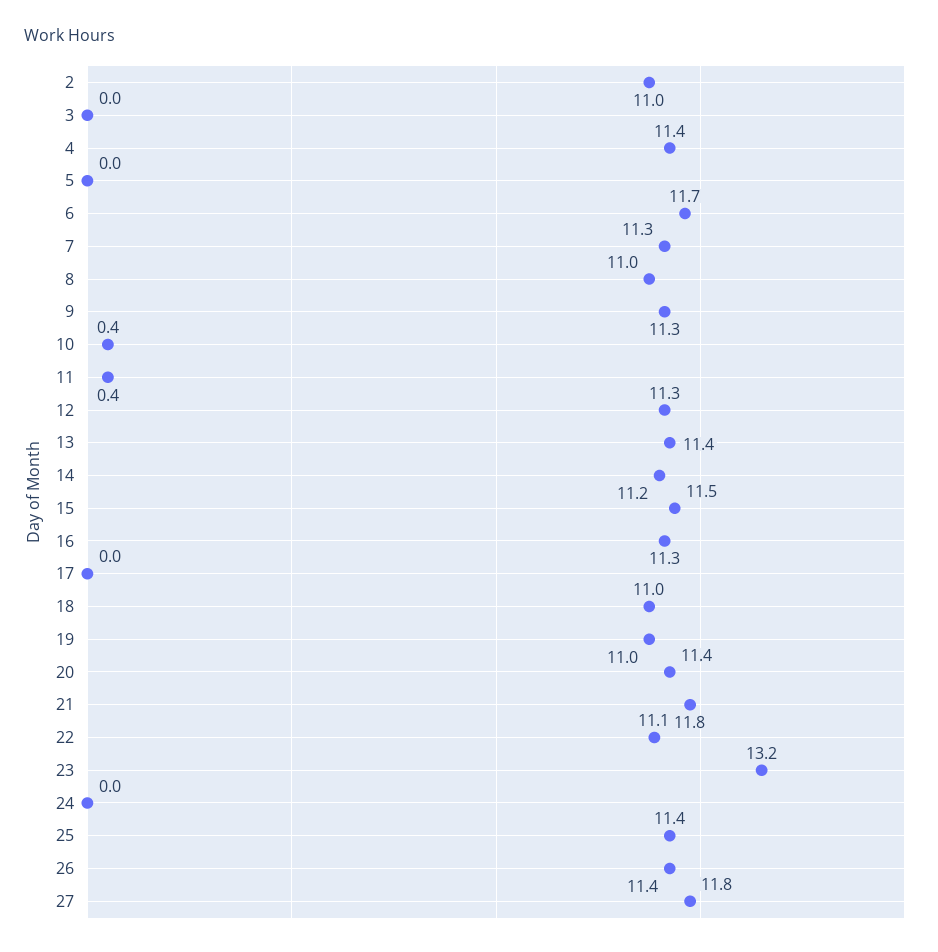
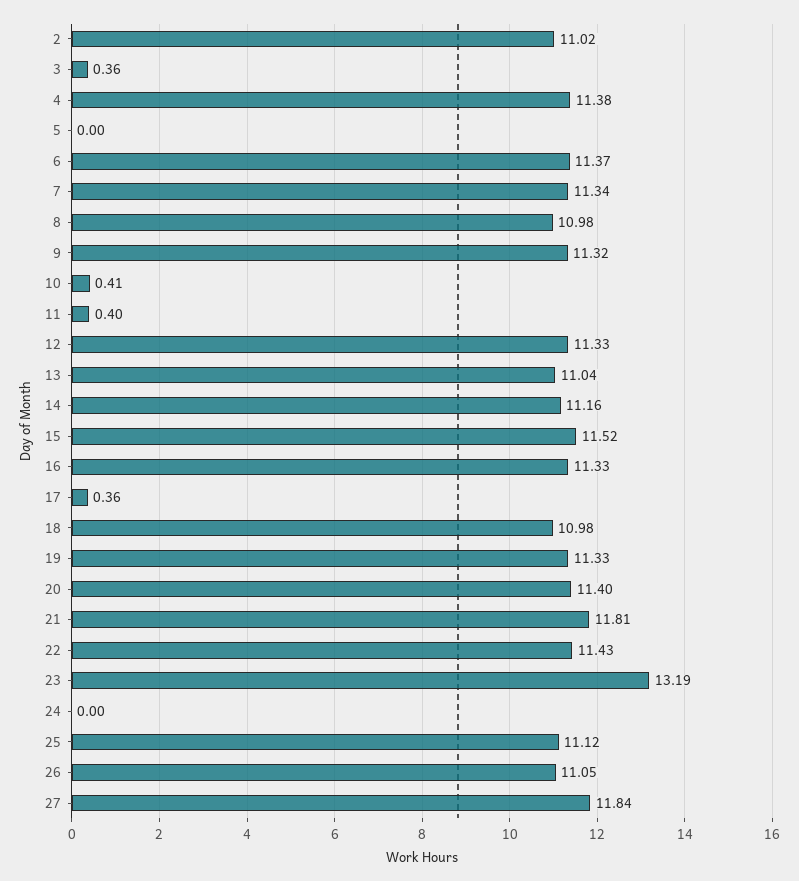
  {
    "2": 11.02,
-   "3": 0,
+   "3": 0.36,
    "4": 11.38,
    "5": 0,
-   "6": 11.7,
+   "6": 11.37,
    "7": 11.34,
    "8": 10.98,
    "9": 11.32,
    "10": 0.41,
    "11": 0.4,
    "12": 11.33,
-   "13": 11.4,
+   "13": 11.04,
    "14": 11.16,
    "15": 11.52,
    "16": 11.33,
-   "17": 0,
+   "17": 0.36,
    "18": 10.98,
-   "19": 11,
+   "19": 11.33,
    "20": 11.4,
    "21": 11.81,
-   "22": 11.1,
+   "22": 11.43,
    "23": 13.19,
    "24": 0,
-   "25": 11.4,
+   "25": 11.12,
-   "26": 11.4,
+   "26": 11.05,
    "27": 11.84
  }

